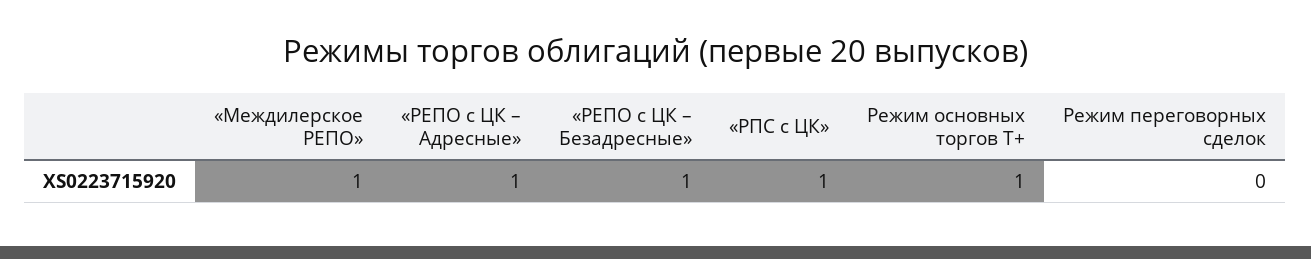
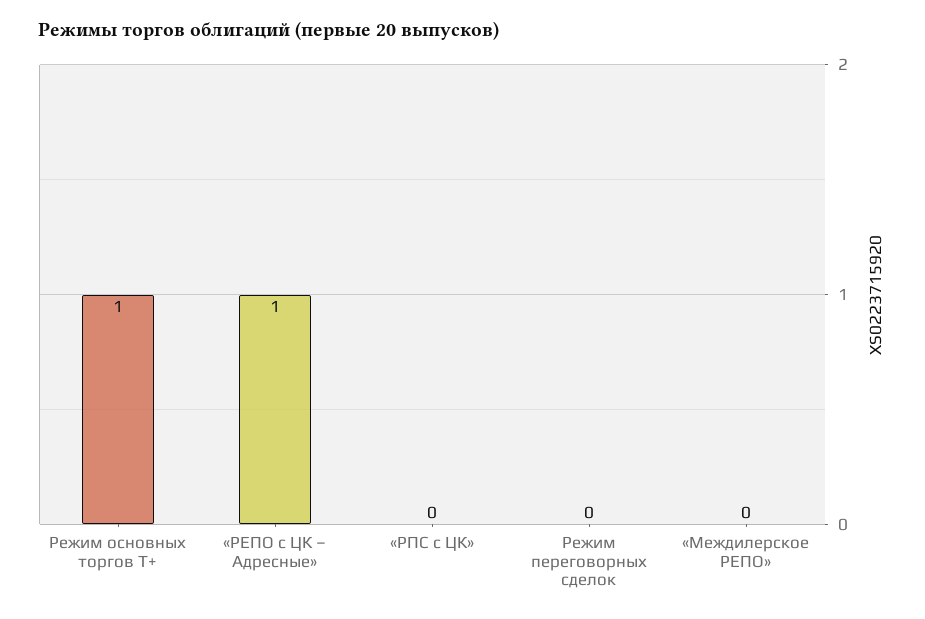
  {
-   "«Междилерское РЕПО»": 1,
+   "«Междилерское РЕПО»": 0,
    "«РЕПО с ЦК – Адресные»": 1,
-   "«РЕПО с ЦК – Безадресные»": 1,
-   "«РПС с ЦК»": 1,
+   "«РПС с ЦК»": 0,
    "Режим основных торгов T+": 1,
    "Режим переговорных сделок": 0
  }

